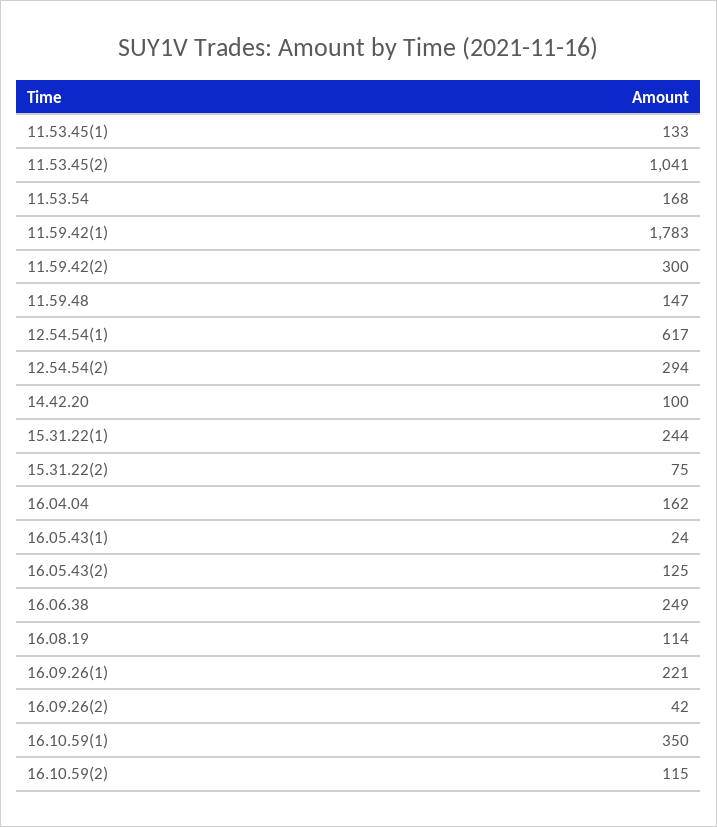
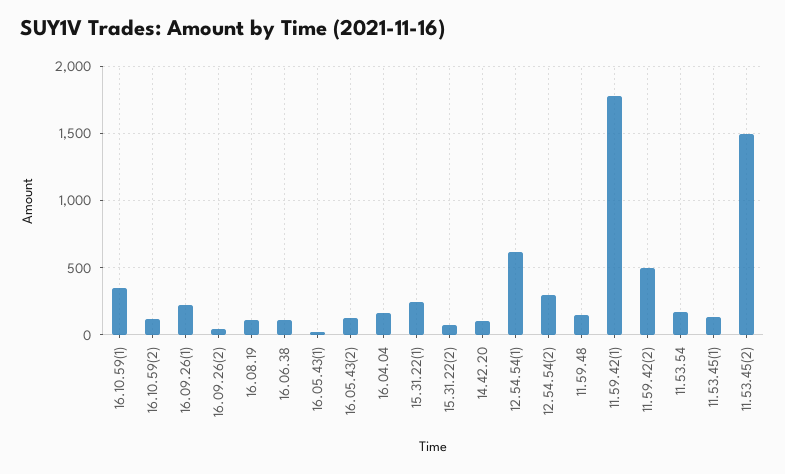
  {
    "11.53.45(1)": 133,
-   "11.53.45(2)": 1041,
+   "11.53.45(2)": 1500,
    "11.53.54": 168,
    "11.59.42(1)": 1783,
-   "11.59.42(2)": 300,
+   "11.59.42(2)": 500,
    "11.59.48": 147,
    "12.54.54(1)": 617,
    "12.54.54(2)": 294,
    "14.42.20": 100,
    "15.31.22(1)": 244,
    "15.31.22(2)": 75,
    "16.04.04": 162,
    "16.05.43(1)": 24,
    "16.05.43(2)": 125,
-   "16.06.38": 249,
+   "16.06.38": 100,
    "16.08.19": 114,
    "16.09.26(1)": 221,
    "16.09.26(2)": 42,
    "16.10.59(1)": 350,
    "16.10.59(2)": 115
  }

